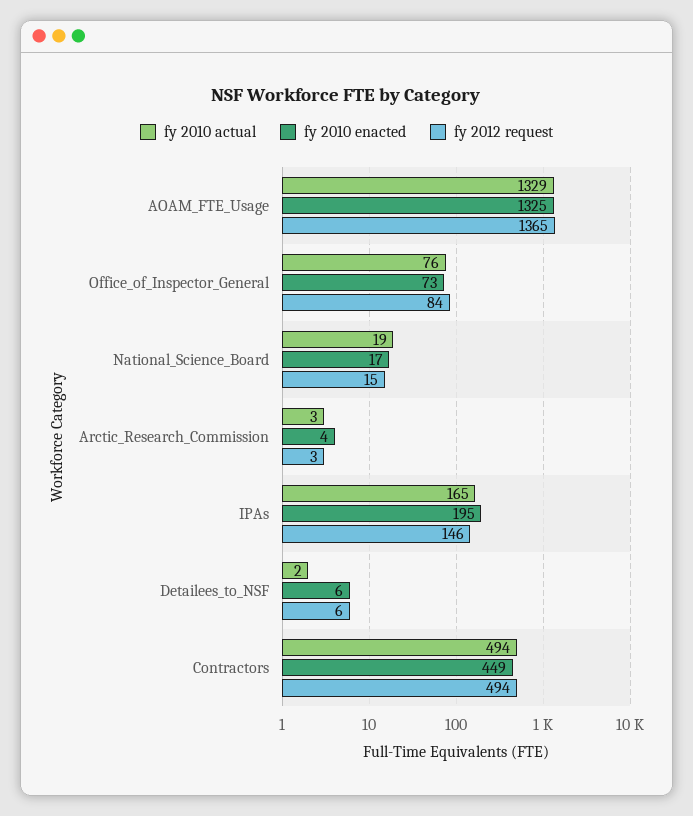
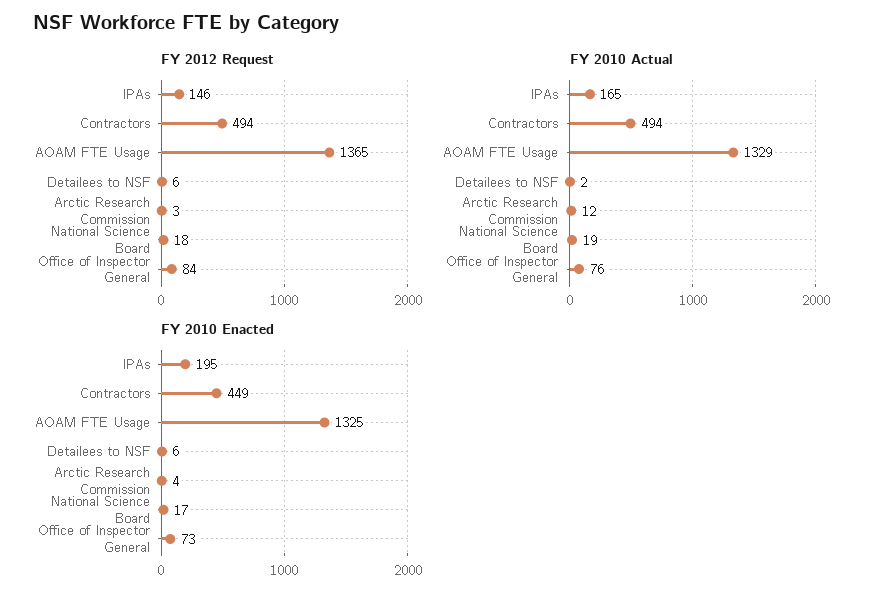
  {
    "fy 2010 actual": {
      "AOAM_FTE_Usage": 1329,
      "Office_of_Inspector_General": 76,
      "National_Science_Board": 19,
-     "Arctic_Research_Commission": 3,
+     "Arctic_Research_Commission": 12,
      "IPAs": 165,
      "Detailees_to_NSF": 2,
      "Contractors": 494
    },
    "fy 2010 enacted": {
      "AOAM_FTE_Usage": 1325,
      "Office_of_Inspector_General": 73,
      "National_Science_Board": 17,
      "Arctic_Research_Commission": 4,
      "IPAs": 195,
      "Detailees_to_NSF": 6,
      "Contractors": 449
    },
    "fy 2012 request": {
      "AOAM_FTE_Usage": 1365,
      "Office_of_Inspector_General": 84,
-     "National_Science_Board": 15,
+     "National_Science_Board": 18,
      "Arctic_Research_Commission": 3,
      "IPAs": 146,
      "Detailees_to_NSF": 6,
      "Contractors": 494
    }
  }

